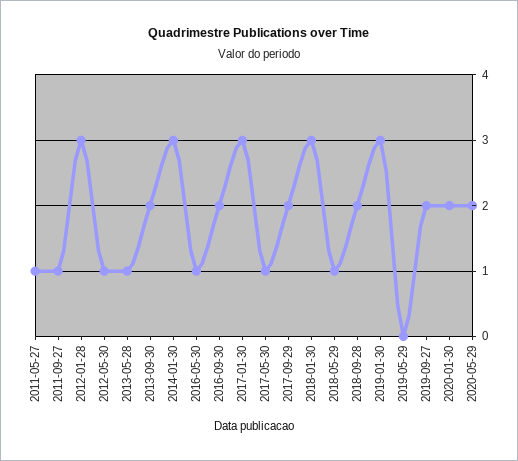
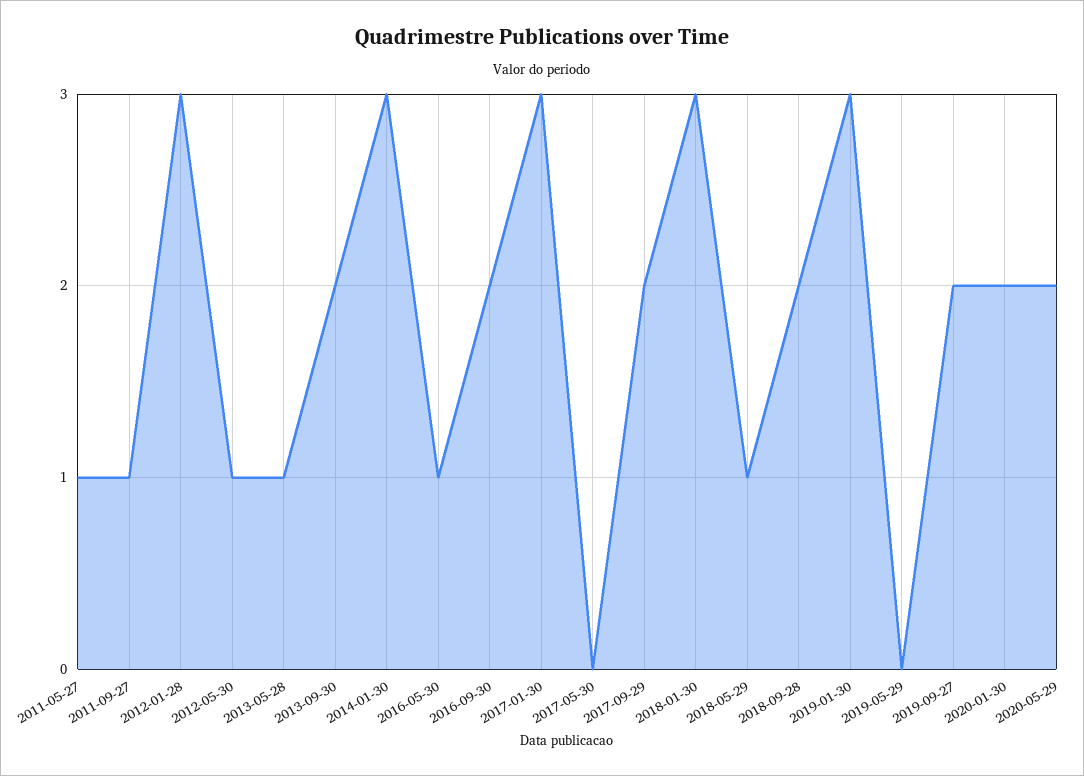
  {
    "2011-05-27": 1,
    "2011-09-27": 1,
    "2012-01-28": 3,
    "2012-05-30": 1,
    "2013-05-28": 1,
    "2013-09-30": 2,
    "2014-01-30": 3,
    "2016-05-30": 1,
    "2016-09-30": 2,
    "2017-01-30": 3,
-   "2017-05-30": 1,
+   "2017-05-30": 0,
    "2017-09-29": 2,
    "2018-01-30": 3,
    "2018-05-29": 1,
    "2018-09-28": 2,
    "2019-01-30": 3,
    "2019-05-29": 0,
    "2019-09-27": 2,
    "2020-01-30": 2,
    "2020-05-29": 2
  }

